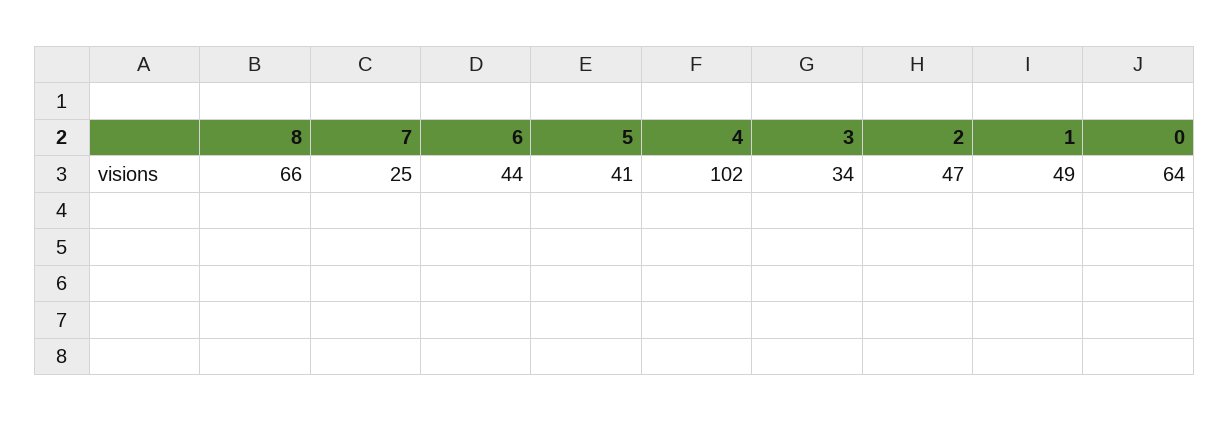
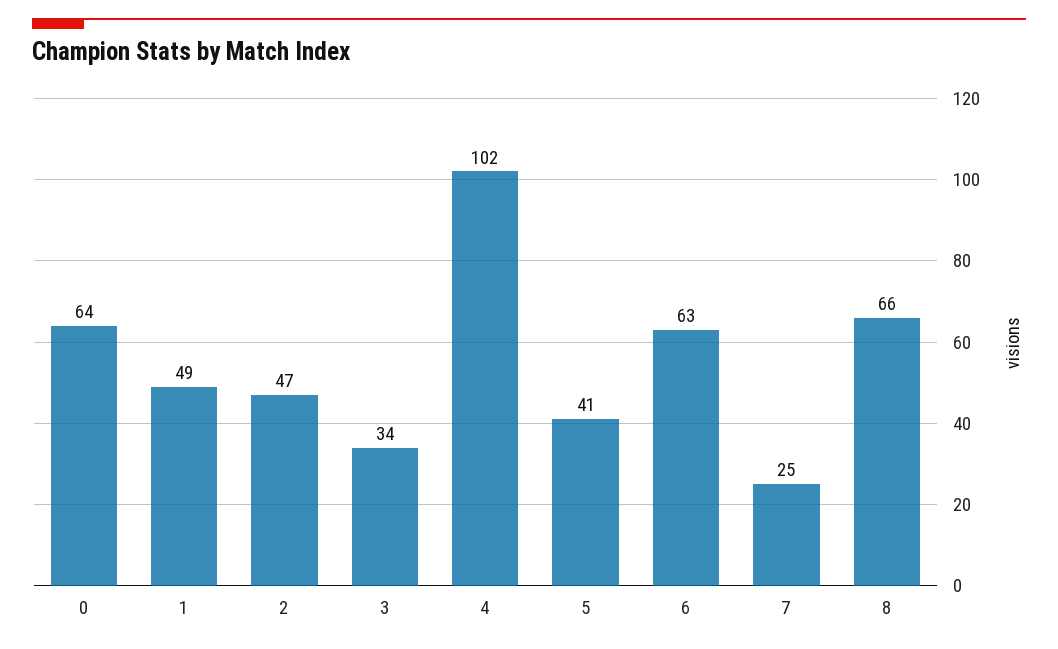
  {
    "8": 66,
    "7": 25,
-   "6": 44,
+   "6": 63,
    "5": 41,
    "4": 102,
    "3": 34,
    "2": 47,
    "1": 49,
    "0": 64
  }

